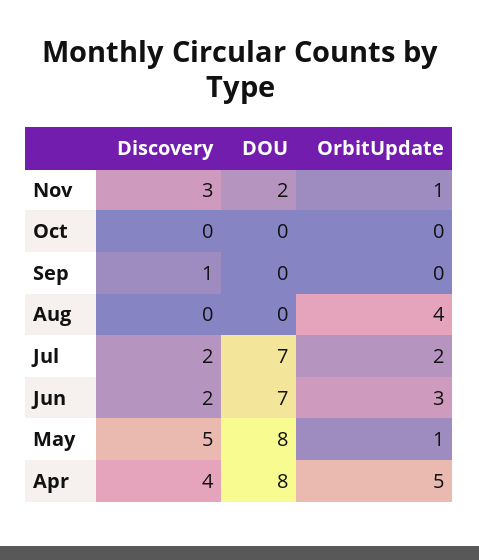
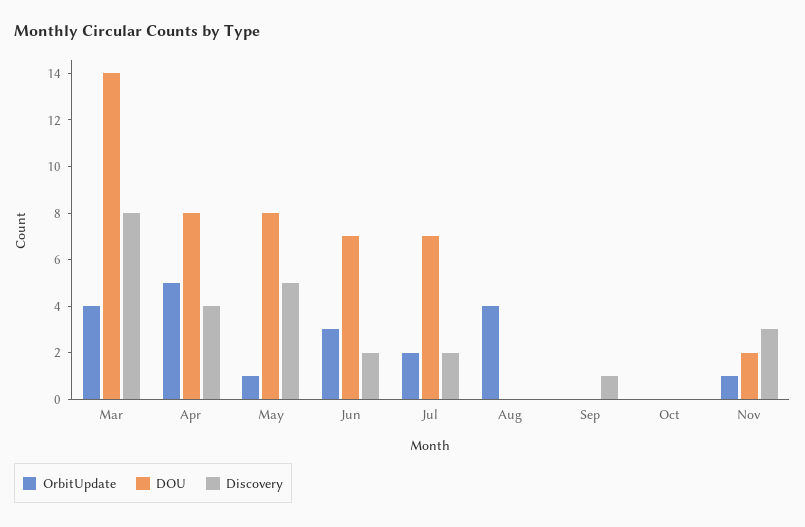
  {
    "Discovery": {
      "Nov": 3,
      "Oct": 0,
      "Sep": 1,
      "Aug": 0,
      "Jul": 2,
      "Jun": 2,
      "May": 5,
-     "Apr": 4
+     "Apr": 4,
+     "Mar": 8
    },
    "DOU": {
      "Nov": 2,
      "Oct": 0,
      "Sep": 0,
      "Aug": 0,
      "Jul": 7,
      "Jun": 7,
      "May": 8,
-     "Apr": 8
+     "Apr": 8,
+     "Mar": 14
    },
    "OrbitUpdate": {
      "Nov": 1,
      "Oct": 0,
      "Sep": 0,
      "Aug": 4,
      "Jul": 2,
      "Jun": 3,
      "May": 1,
-     "Apr": 5
+     "Apr": 5,
+     "Mar": 4
    }
  }

